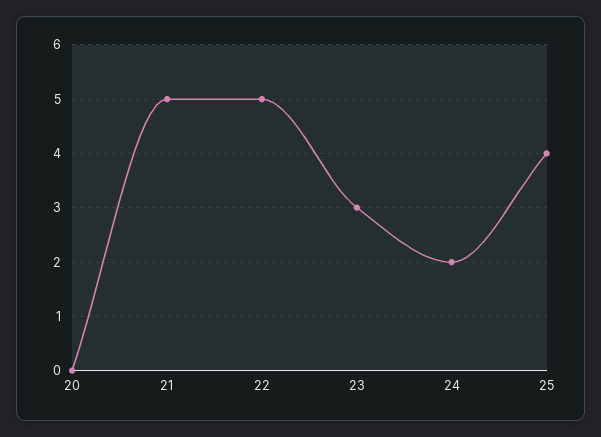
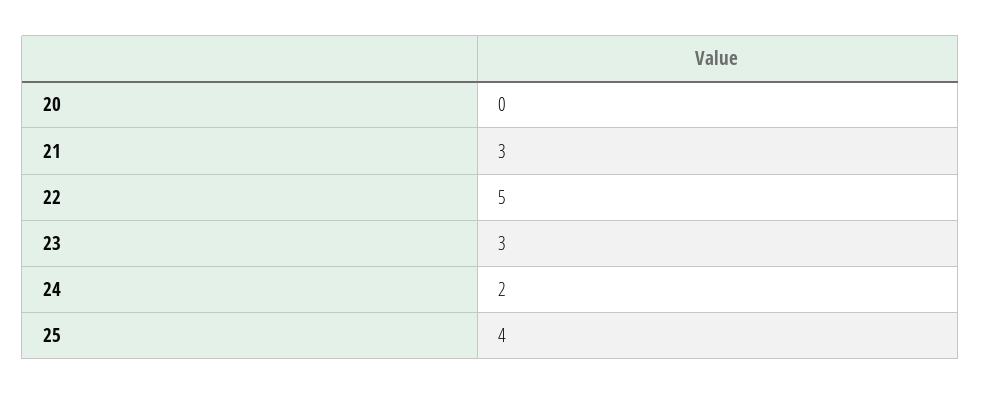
  {
    "20": 0,
-   "21": 5,
+   "21": 3,
    "22": 5,
    "23": 3,
    "24": 2,
    "25": 4
  }

